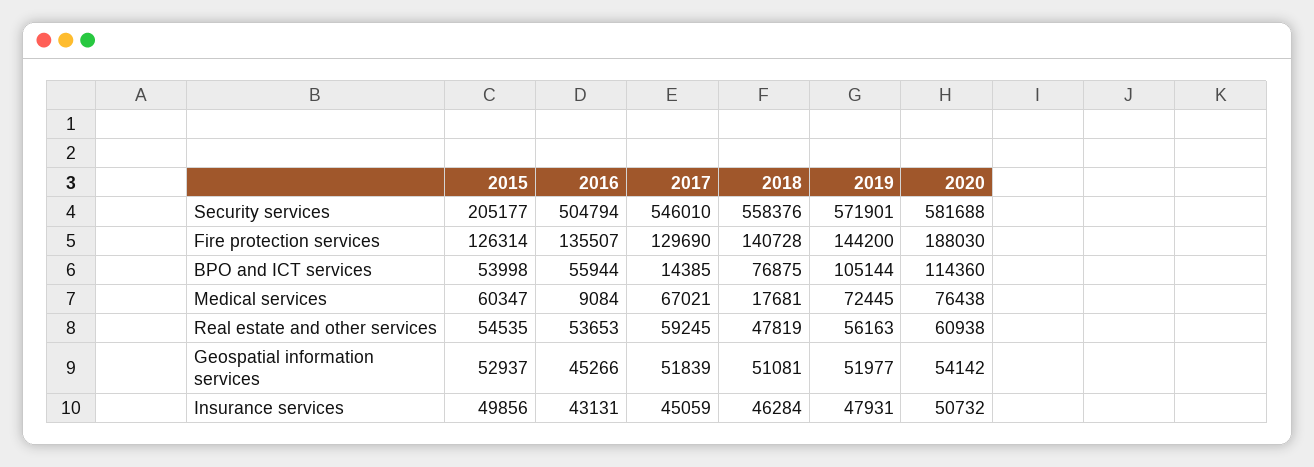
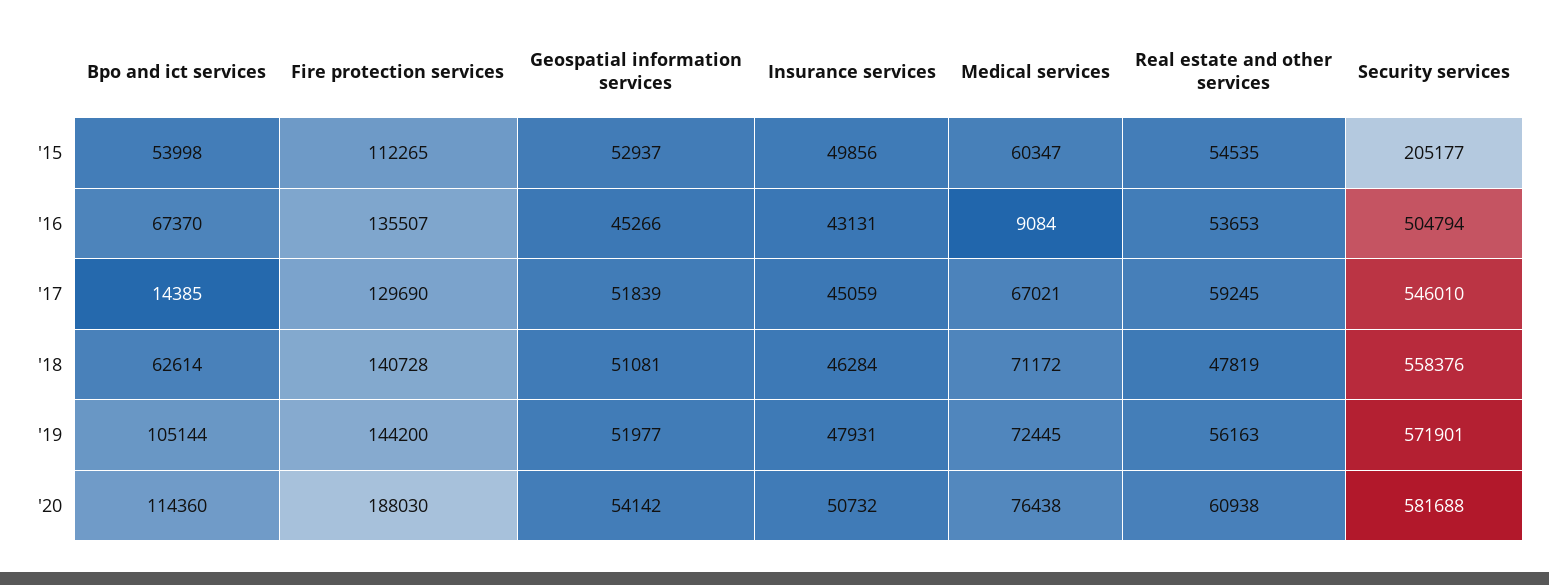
  {
    "2015": {
      "Security services": 205177,
-     "Fire protection services": 126314,
+     "Fire protection services": 112265,
      "BPO and ICT services": 53998,
      "Medical services": 60347,
      "Real estate and other services": 54535,
      "Geospatial information services": 52937,
      "Insurance services": 49856
    },
    "2016": {
      "Security services": 504794,
      "Fire protection services": 135507,
-     "BPO and ICT services": 55944,
+     "BPO and ICT services": 67370,
      "Medical services": 9084,
      "Real estate and other services": 53653,
      "Geospatial information services": 45266,
      "Insurance services": 43131
    },
    "2017": {
      "Security services": 546010,
      "Fire protection services": 129690,
      "BPO and ICT services": 14385,
      "Medical services": 67021,
      "Real estate and other services": 59245,
      "Geospatial information services": 51839,
      "Insurance services": 45059
    },
    "2018": {
      "Security services": 558376,
      "Fire protection services": 140728,
-     "BPO and ICT services": 76875,
+     "BPO and ICT services": 62614,
-     "Medical services": 17681,
+     "Medical services": 71172,
      "Real estate and other services": 47819,
      "Geospatial information services": 51081,
      "Insurance services": 46284
    },
    "2019": {
      "Security services": 571901,
      "Fire protection services": 144200,
      "BPO and ICT services": 105144,
      "Medical services": 72445,
      "Real estate and other services": 56163,
      "Geospatial information services": 51977,
      "Insurance services": 47931
    },
    "2020": {
      "Security services": 581688,
      "Fire protection services": 188030,
      "BPO and ICT services": 114360,
      "Medical services": 76438,
      "Real estate and other services": 60938,
      "Geospatial information services": 54142,
      "Insurance services": 50732
    }
  }

